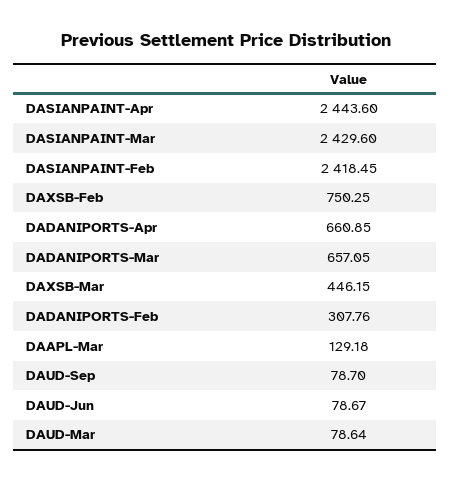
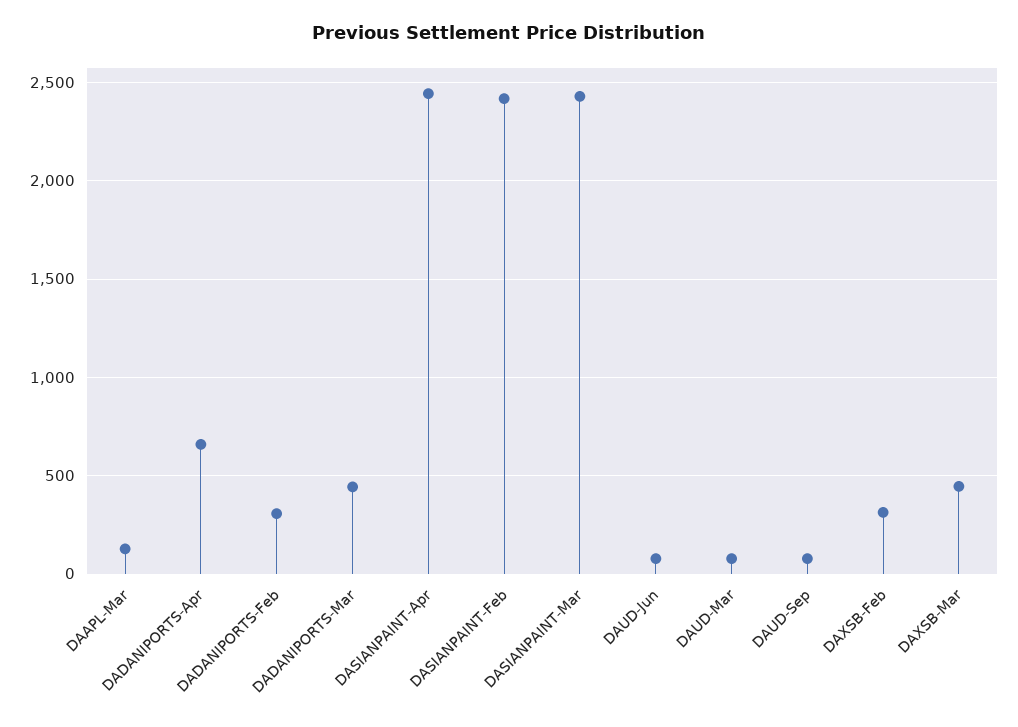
  {
    "DASIANPAINT-Apr": 2443.6,
    "DASIANPAINT-Mar": 2429.6,
    "DASIANPAINT-Feb": 2418.45,
-   "DAXSB-Feb": 750.25,
+   "DAXSB-Feb": 300,
    "DADANIPORTS-Apr": 660.85,
-   "DADANIPORTS-Mar": 657.05,
+   "DADANIPORTS-Mar": 450,
    "DAXSB-Mar": 446.15,
    "DADANIPORTS-Feb": 307.76,
    "DAAPL-Mar": 129.18,
    "DAUD-Sep": 78.7,
    "DAUD-Jun": 78.67,
    "DAUD-Mar": 78.64
  }

